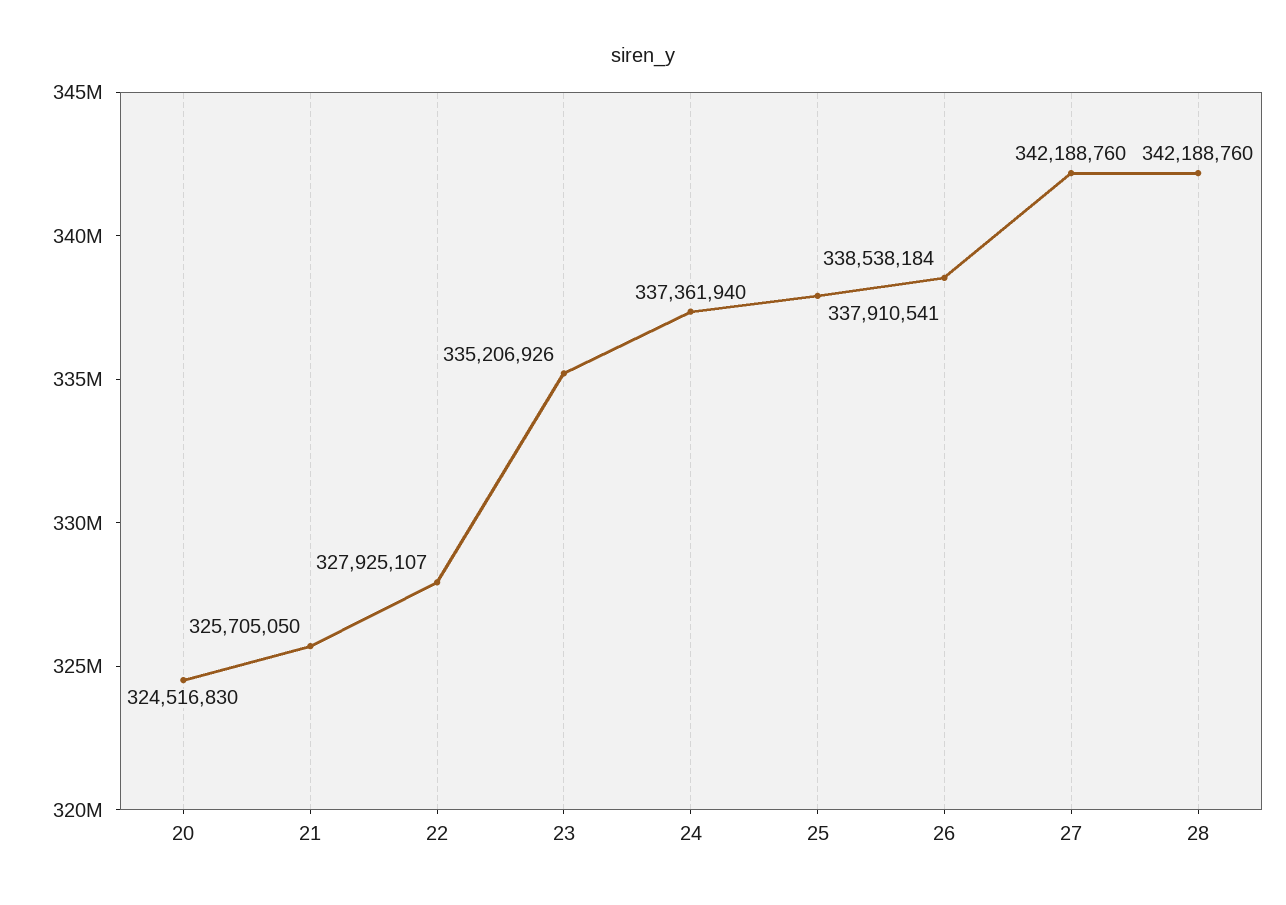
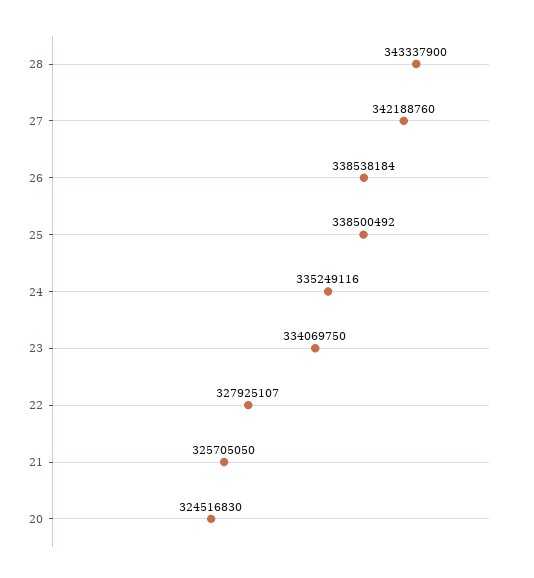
  {
    "20": 324516830,
    "21": 325705050,
    "22": 327925107,
-   "23": 335206926,
+   "23": 334069750,
-   "24": 337361940,
+   "24": 335249116,
-   "25": 337910541,
+   "25": 338500492,
    "26": 338538184,
    "27": 342188760,
-   "28": 342188760
+   "28": 343337900
  }

